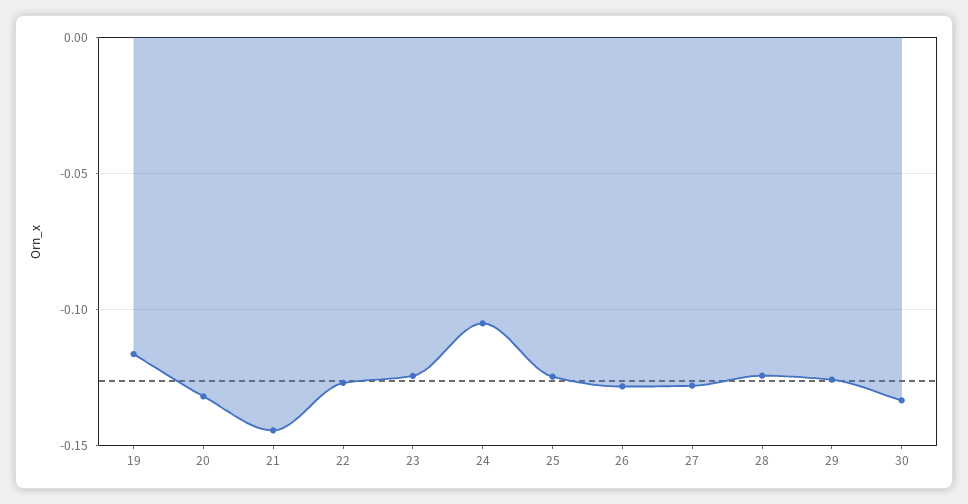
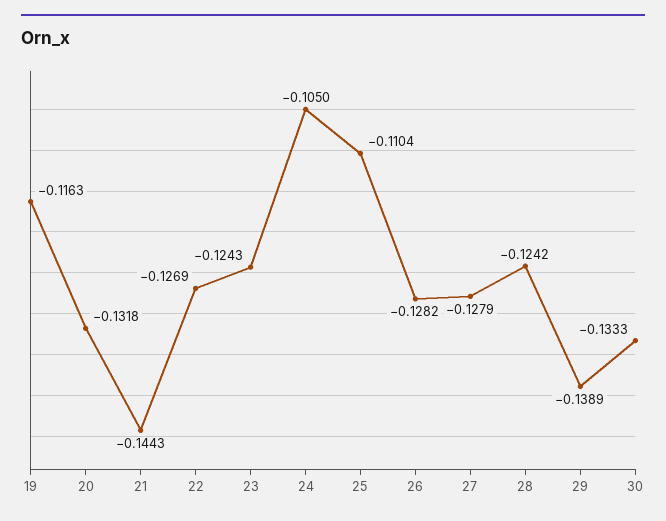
  {
    "19": -0.1163,
    "20": -0.1318,
    "21": -0.1443,
    "22": -0.1269,
    "23": -0.1243,
    "24": -0.105,
-   "25": -0.125,
+   "25": -0.1104,
    "26": -0.1282,
    "27": -0.1279,
    "28": -0.1242,
-   "29": -0.125,
+   "29": -0.1389,
    "30": -0.1333
  }

